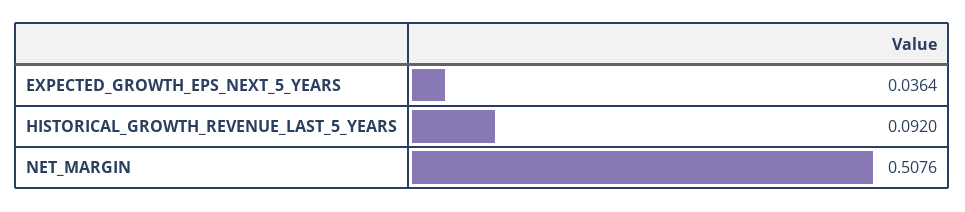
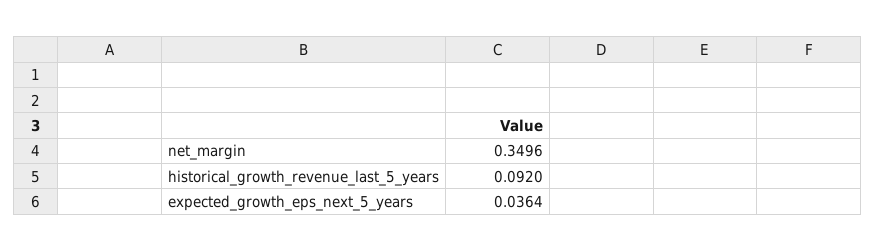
  {
    "EXPECTED_GROWTH_EPS_NEXT_5_YEARS": 0.0364,
    "HISTORICAL_GROWTH_REVENUE_LAST_5_YEARS": 0.092,
-   "NET_MARGIN": 0.5076
+   "NET_MARGIN": 0.3496
  }

